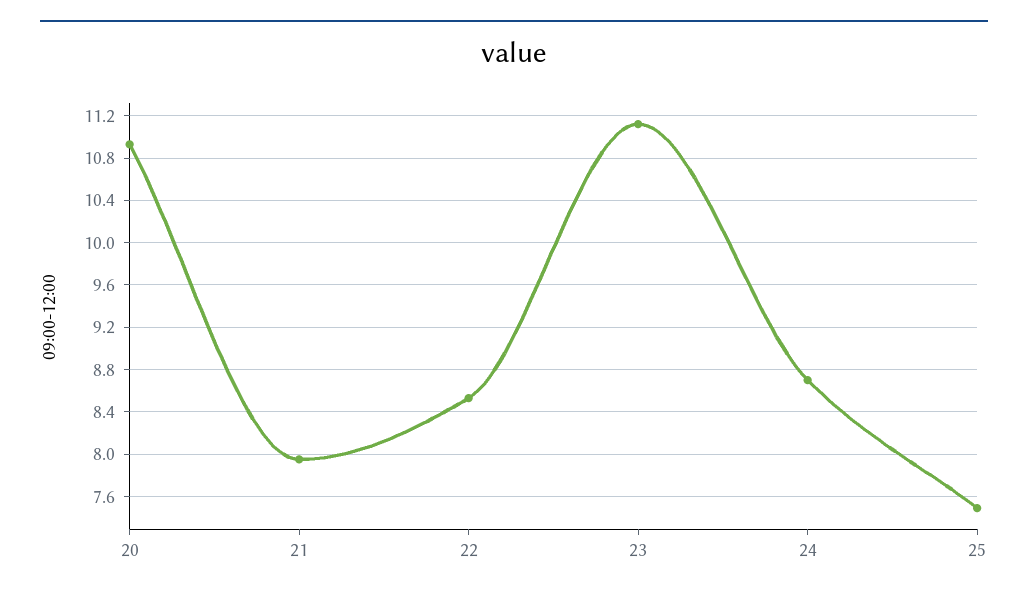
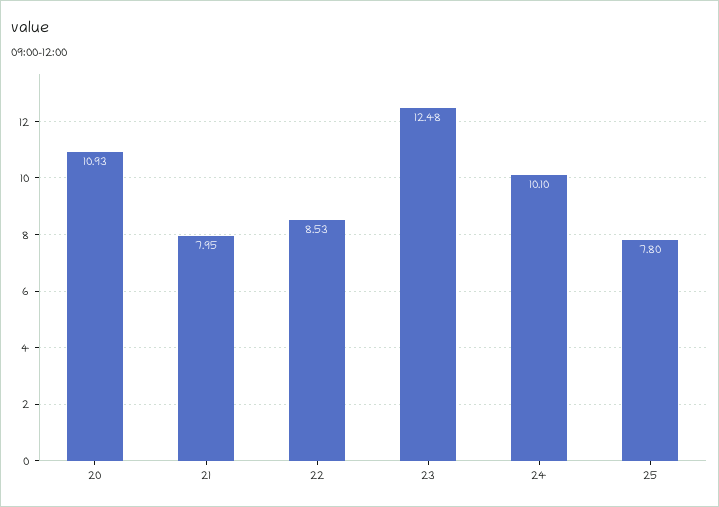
  {
    "20": 10.93,
    "21": 7.95,
    "22": 8.53,
-   "23": 11.1,
+   "23": 12.48,
-   "24": 8.7,
+   "24": 10.1,
-   "25": 7.5
+   "25": 7.8
  }

